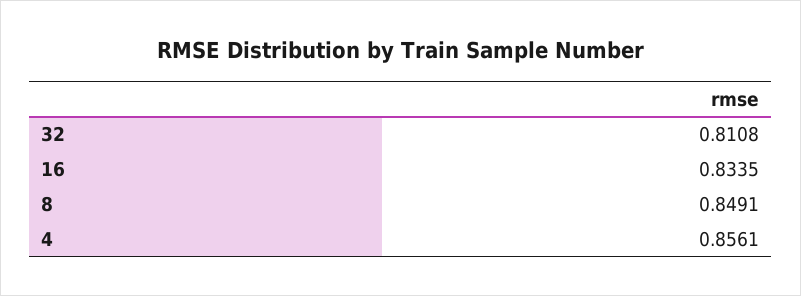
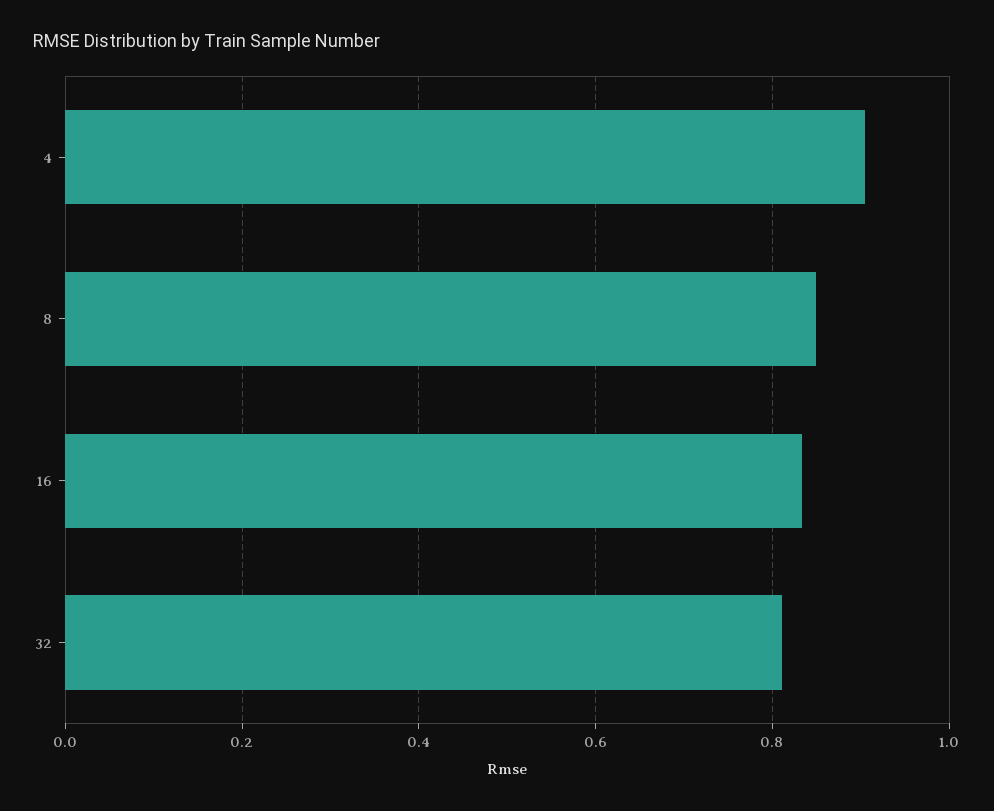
  {
    "32": 0.8108,
    "16": 0.8335,
    "8": 0.8491,
-   "4": 0.8561
+   "4": 0.9
  }

